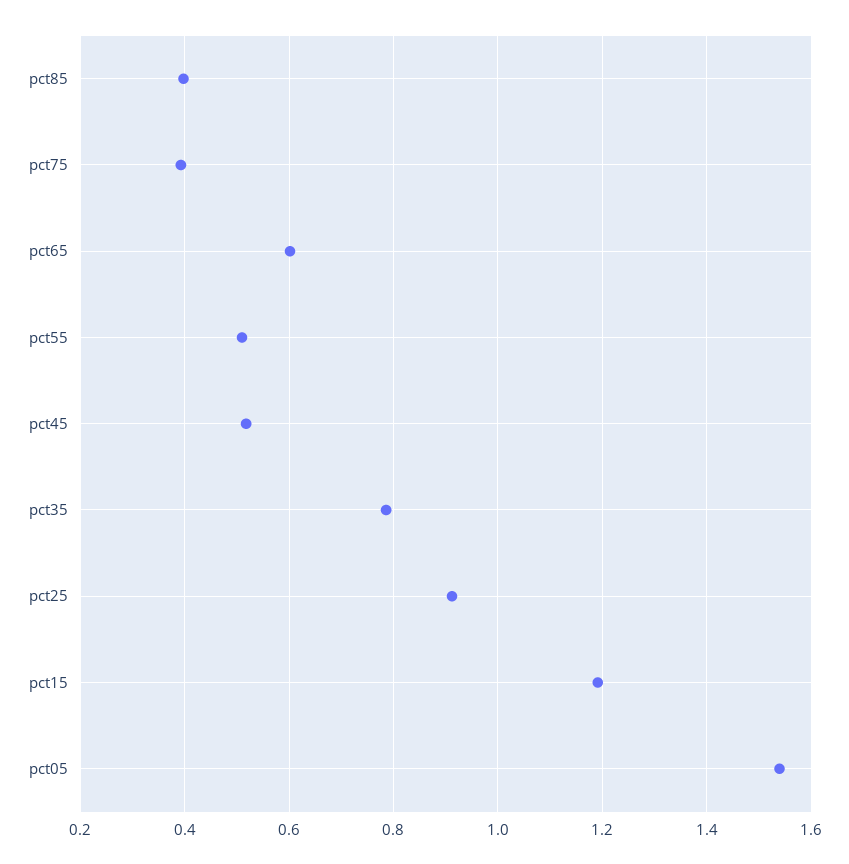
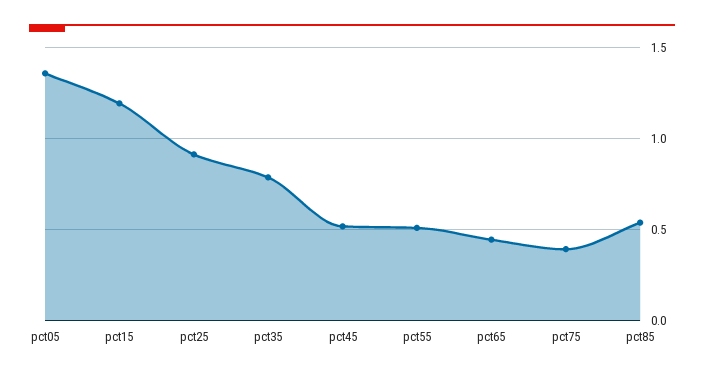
  {
-   "pct85": 0.4,
+   "pct85": 0.55,
    "pct75": 0.4,
-   "pct65": 0.6,
+   "pct65": 0.45,
    "pct55": 0.52,
    "pct45": 0.52,
    "pct35": 0.78,
    "pct25": 0.92,
    "pct15": 1.2,
-   "pct05": 1.54
+   "pct05": 1.35
  }

